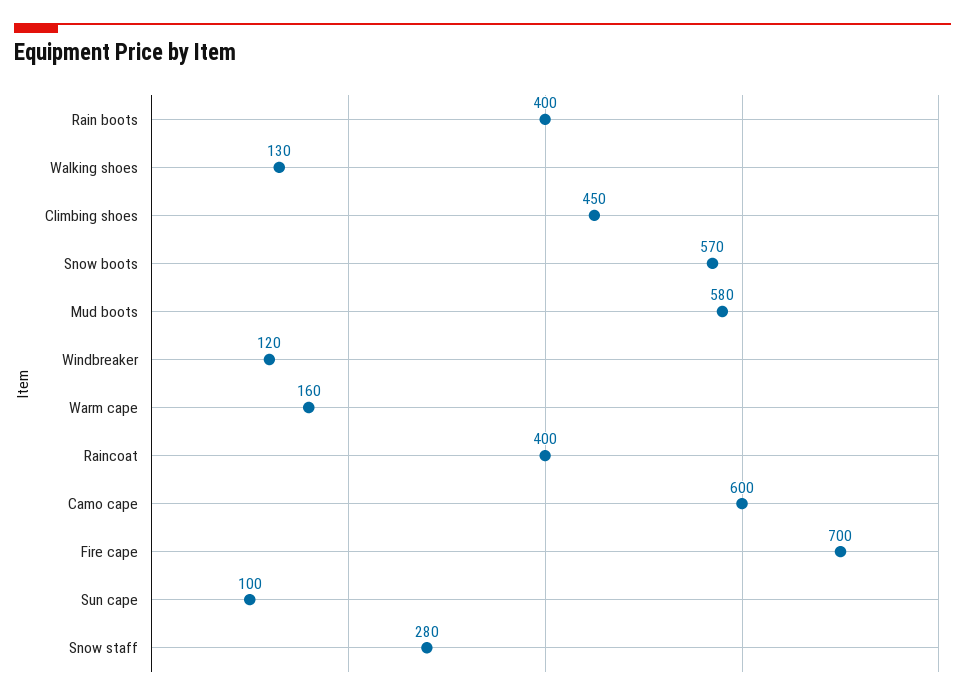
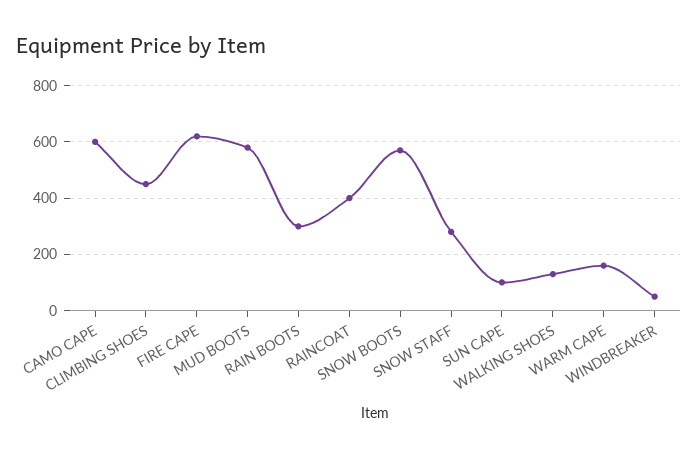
  {
-   "Rain boots": 400,
+   "Rain boots": 300,
    "Walking shoes": 130,
    "Climbing shoes": 450,
    "Snow boots": 570,
    "Mud boots": 580,
-   "Windbreaker": 120,
+   "Windbreaker": 50,
    "Warm cape": 160,
    "Raincoat": 400,
    "Camo cape": 600,
-   "Fire cape": 700,
+   "Fire cape": 625,
    "Sun cape": 100,
    "Snow staff": 280
  }

